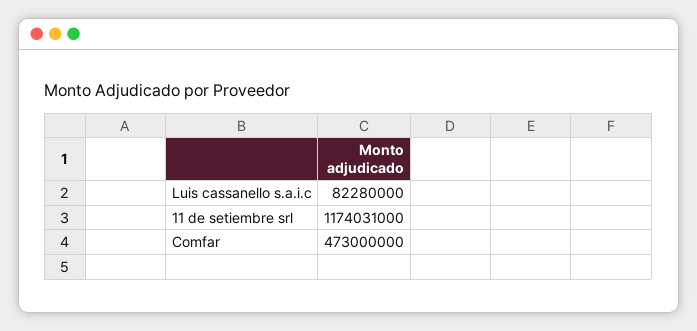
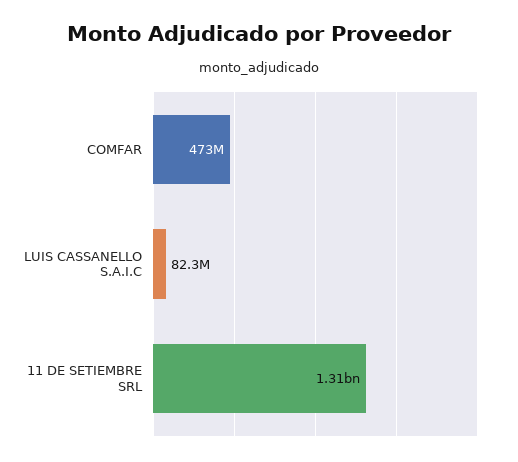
  {
    "Luis cassanello s.a.i.c": 82280000,
-   "11 de setiembre srl": 1174031000,
+   "11 de setiembre srl": 1310000000,
    "Comfar": 473000000
  }

